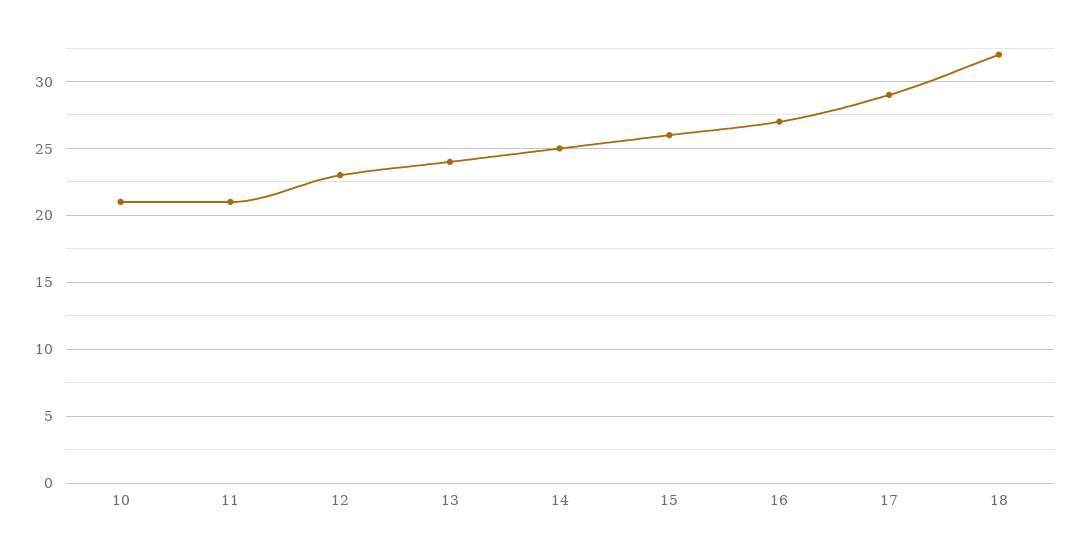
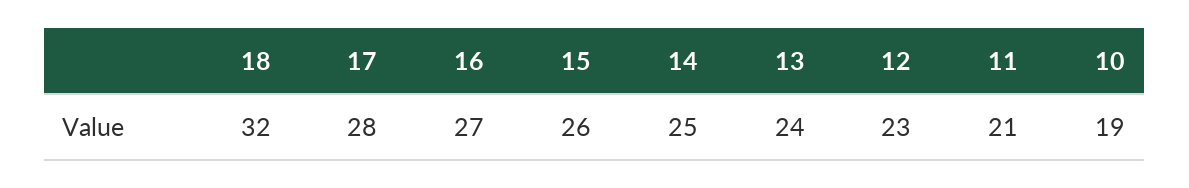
  {
-   "10": 21,
+   "10": 19,
    "11": 21,
    "12": 23,
    "13": 24,
    "14": 25,
    "15": 26,
    "16": 27,
-   "17": 29,
+   "17": 28,
    "18": 32
  }

